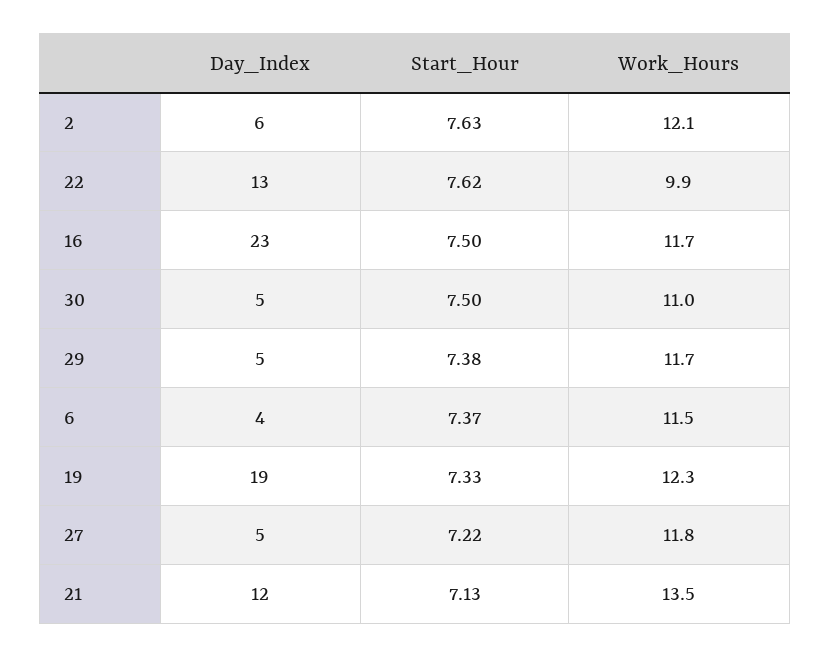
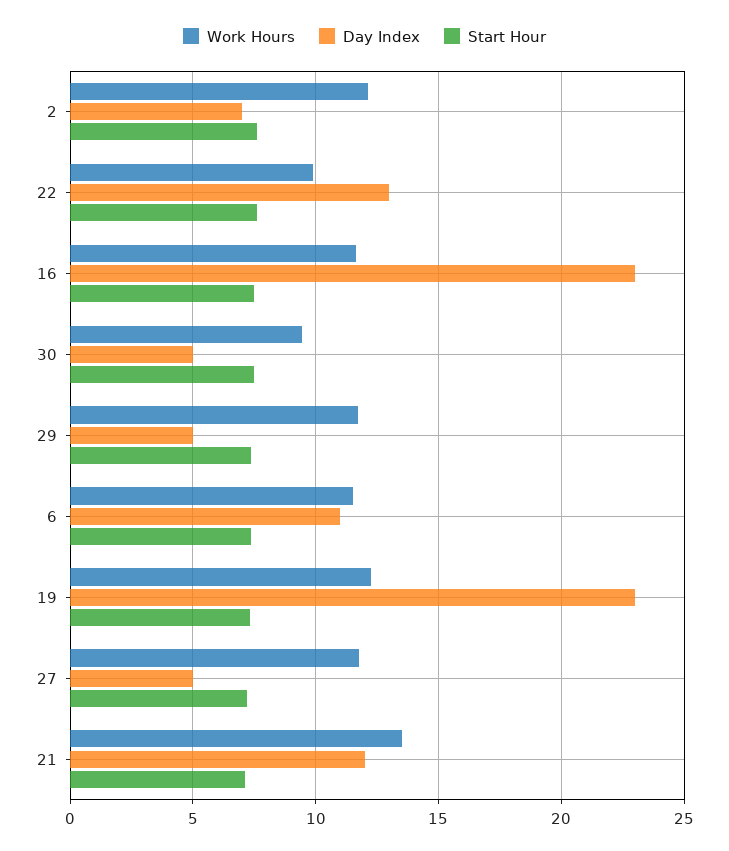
  {
    "Day_Index": {
-     "2": 6,
+     "2": 7,
      "22": 13,
      "16": 23,
      "30": 5,
      "29": 5,
-     "6": 4,
+     "6": 11,
-     "19": 19,
+     "19": 23,
      "27": 5,
      "21": 12
    },
    "Start_Hour": {
      "2": 7.63,
      "22": 7.62,
      "16": 7.5,
      "30": 7.5,
      "29": 7.38,
      "6": 7.37,
      "19": 7.33,
      "27": 7.22,
      "21": 7.13
    },
    "Work_Hours": {
      "2": 12.1,
      "22": 9.9,
      "16": 11.7,
-     "30": 11,
+     "30": 9.5,
      "29": 11.7,
      "6": 11.5,
      "19": 12.3,
      "27": 11.8,
      "21": 13.5
    }
  }

